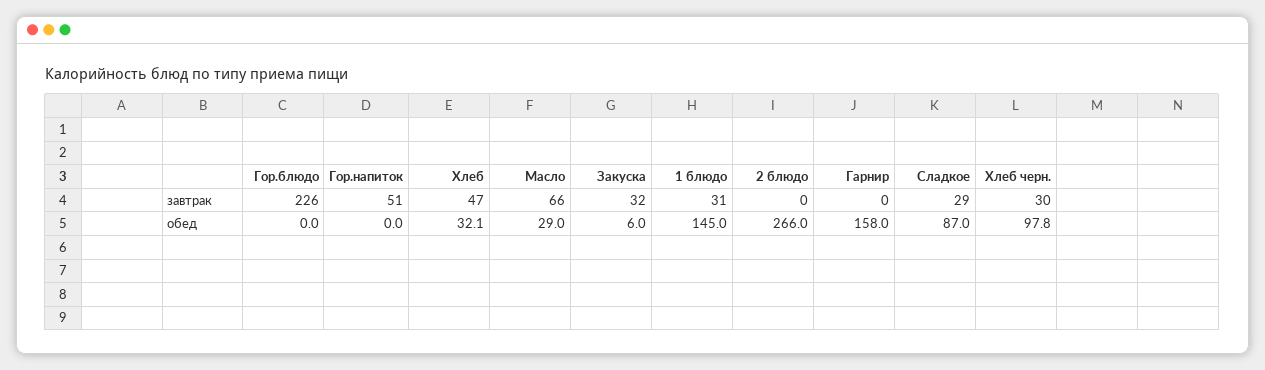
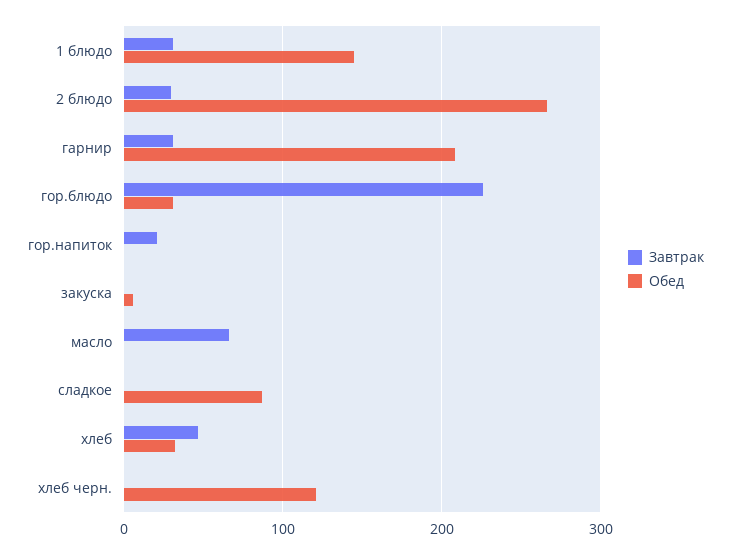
  {
    "завтрак": {
      "Гор.блюдо": 226,
-     "Гор.напиток": 51,
+     "Гор.напиток": 20,
      "Хлеб": 47,
      "Масло": 66,
-     "Закуска": 32,
+     "Закуска": 0,
      "1 блюдо": 31,
-     "2 блюдо": 0,
+     "2 блюдо": 30,
-     "Гарнир": 0,
+     "Гарнир": 30,
-     "Сладкое": 29,
+     "Сладкое": 0,
-     "Хлеб черн.": 30
+     "Хлеб черн.": 0
    },
    "обед": {
-     "Гор.блюдо": 0,
+     "Гор.блюдо": 30,
      "Гор.напиток": 0,
      "Хлеб": 32.1,
-     "Масло": 29,
+     "Масло": 0,
      "Закуска": 6,
      "1 блюдо": 145,
      "2 блюдо": 266,
-     "Гарнир": 158,
+     "Гарнир": 210,
      "Сладкое": 87,
-     "Хлеб черн.": 97.8
+     "Хлеб черн.": 120
    }
  }

